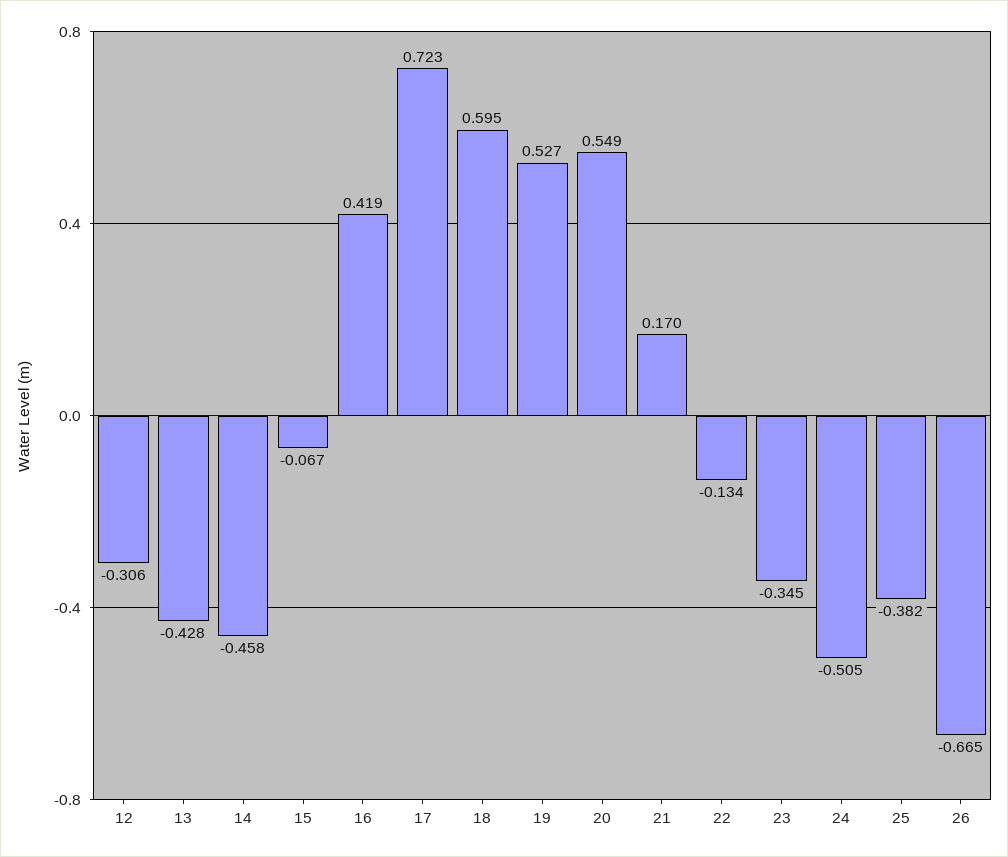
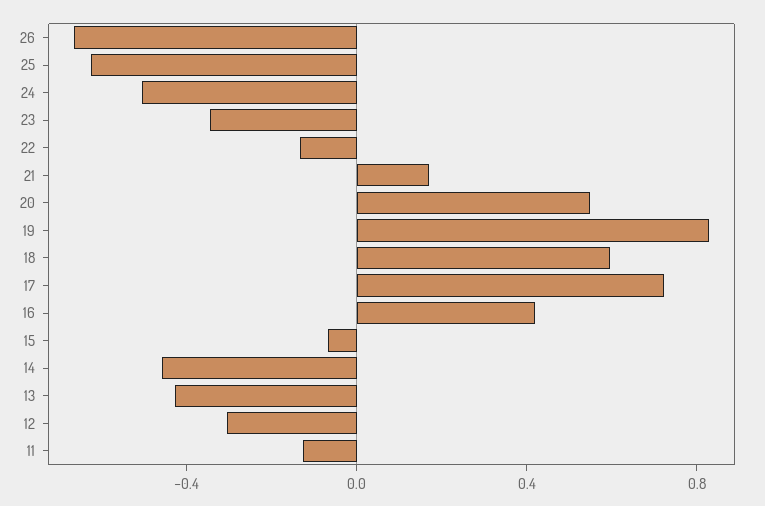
  {
    "12": -0.306,
    "13": -0.428,
    "14": -0.458,
    "15": -0.067,
    "16": 0.419,
    "17": 0.723,
    "18": 0.595,
-   "19": 0.527,
+   "19": 0.8,
    "20": 0.549,
    "21": 0.17,
    "22": -0.134,
    "23": -0.345,
    "24": -0.505,
-   "25": -0.382,
+   "25": -0.6,
-   "26": -0.665
+   "26": -0.665,
+   "11": -0.1
  }

